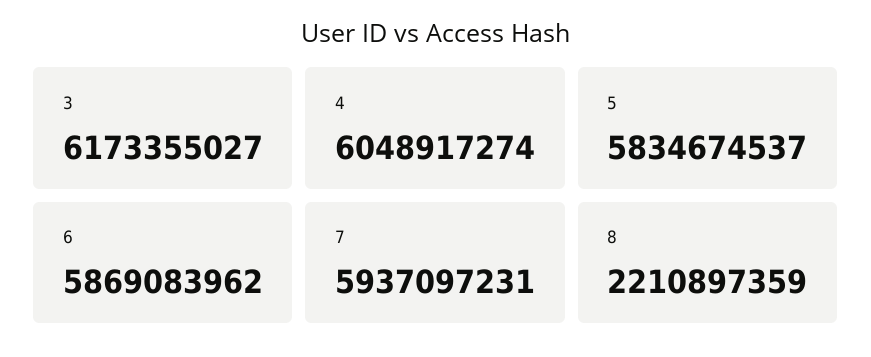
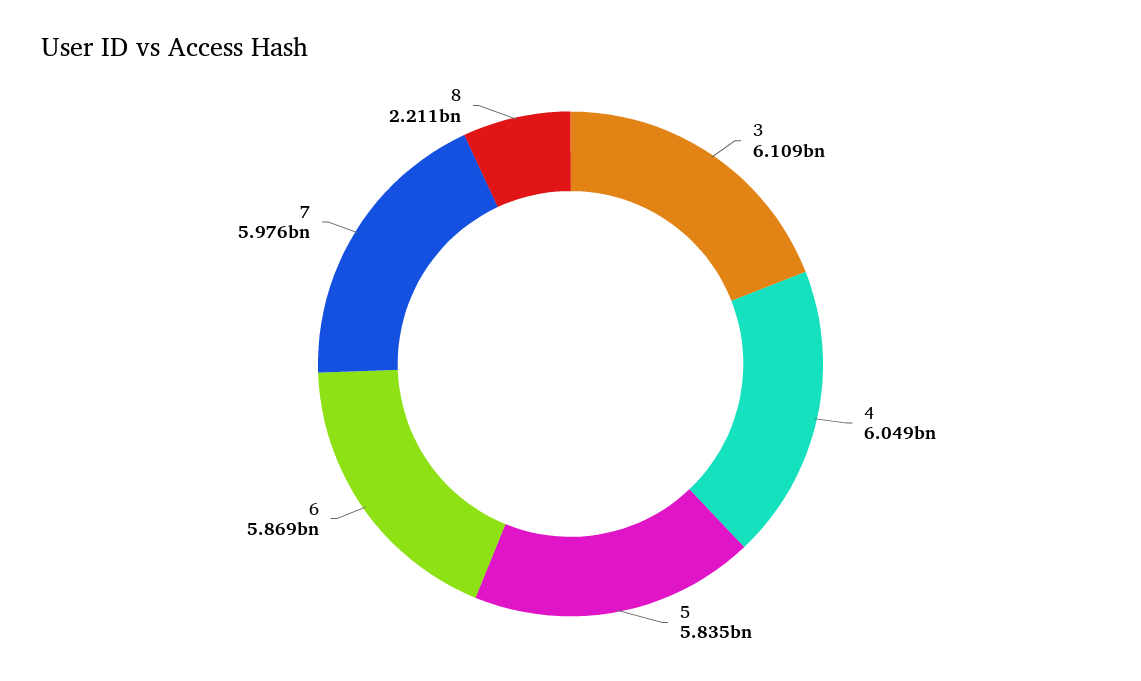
  {
-   "3": 6173355027,
+   "3": 6109000000,
    "4": 6048917274,
    "5": 5834674537,
    "6": 5869083962,
-   "7": 5937097231,
+   "7": 5976000000,
    "8": 2210897359
  }

